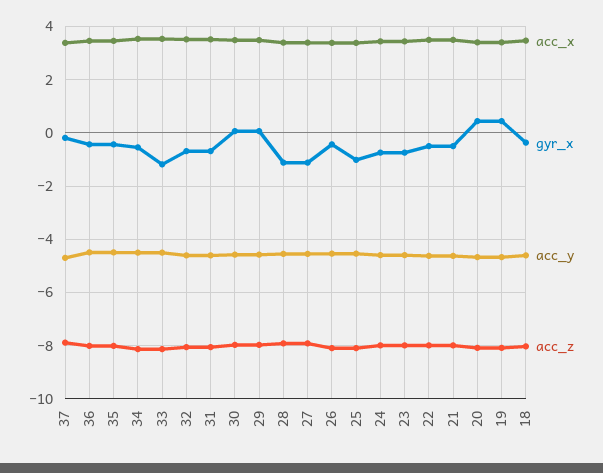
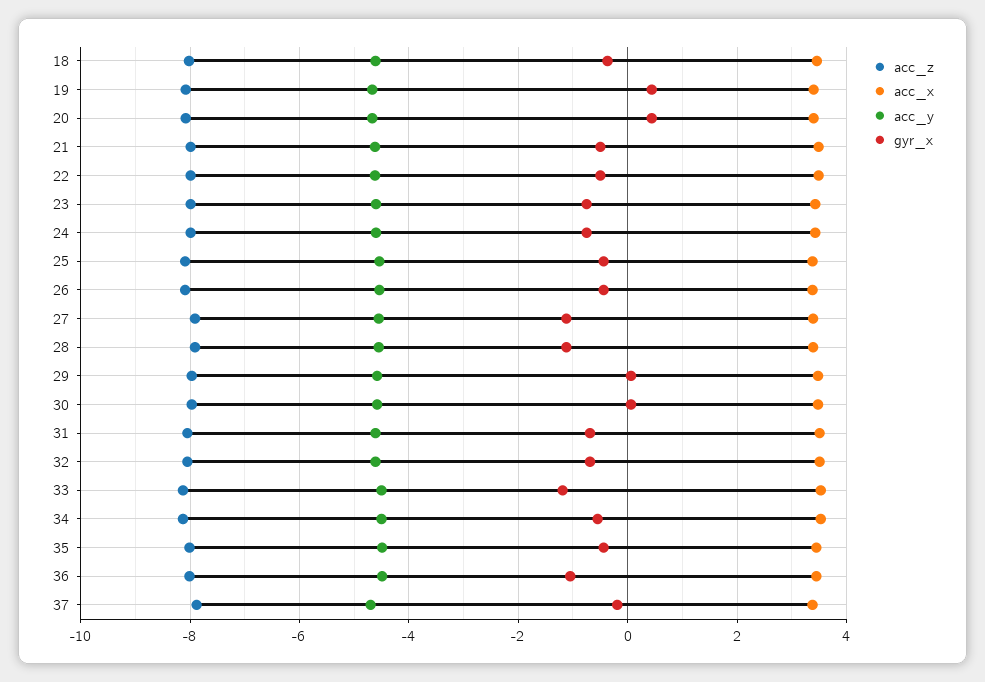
  {
    "acc_x": {
      "37": 3.4,
      "36": 3.4,
      "35": 3.4,
      "34": 3.6,
      "33": 3.6,
      "32": 3.6,
      "31": 3.6,
      "30": 3.4,
      "29": 3.4,
      "28": 3.4,
      "27": 3.4,
      "26": 3.4,
      "25": 3.4,
      "24": 3.4,
      "23": 3.4,
      "22": 3.4,
      "21": 3.4,
      "20": 3.4,
      "19": 3.4,
      "18": 3.4
    },
    "gyr_x": {
      "37": -0.2,
-     "36": -0.5,
+     "36": -1,
      "35": -0.4,
      "34": -0.6,
      "33": -1.2,
      "32": -0.6,
      "31": -0.6,
      "30": 0,
      "29": 0,
      "28": -1.2,
      "27": -1.2,
      "26": -0.4,
-     "25": -1,
+     "25": -0.4,
      "24": -0.8,
      "23": -0.8,
      "22": -0.6,
      "21": -0.6,
      "20": 0.4,
      "19": 0.4,
      "18": -0.4
    },
    "acc_y": {
      "37": -4.8,
      "36": -4.4,
      "35": -4.4,
      "34": -4.6,
      "33": -4.6,
      "32": -4.6,
      "31": -4.6,
      "30": -4.6,
      "29": -4.6,
      "28": -4.6,
      "27": -4.6,
      "26": -4.6,
      "25": -4.6,
      "24": -4.6,
      "23": -4.6,
      "22": -4.6,
      "21": -4.6,
      "20": -4.6,
      "19": -4.6,
      "18": -4.6
    },
    "acc_z": {
      "37": -7.8,
      "36": -8,
      "35": -8,
      "34": -8.2,
      "33": -8.2,
      "32": -8,
      "31": -8,
      "30": -8,
      "29": -8,
      "28": -8,
      "27": -8,
      "26": -8,
      "25": -8,
      "24": -8,
      "23": -8,
      "22": -8,
      "21": -8,
      "20": -8,
      "19": -8,
      "18": -8
    }
  }

